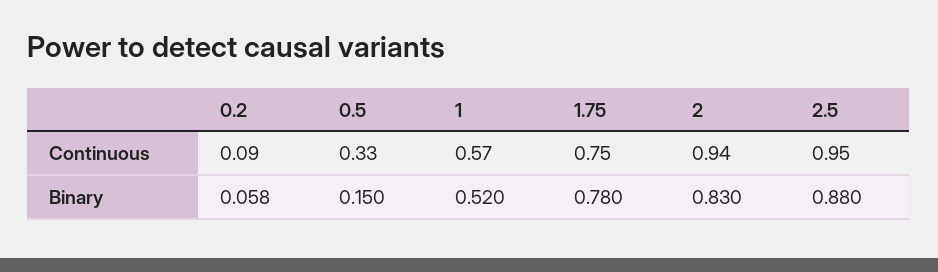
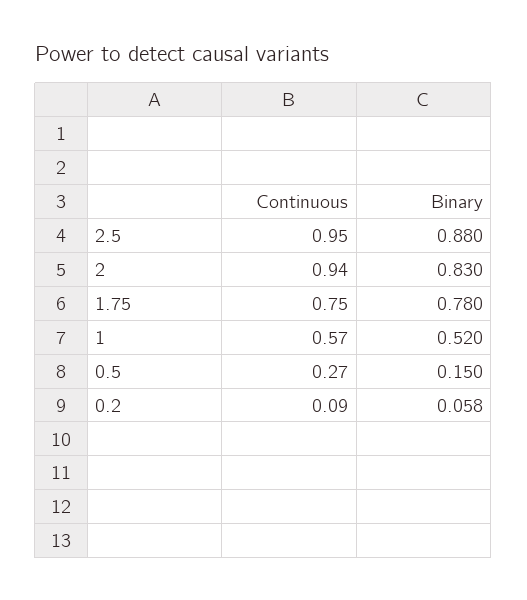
  {
    "0.2": {
      "Continuous": 0.09,
      "Binary": 0.058
    },
    "0.5": {
-     "Continuous": 0.33,
+     "Continuous": 0.27,
      "Binary": 0.15
    },
    "1": {
      "Continuous": 0.57,
      "Binary": 0.52
    },
    "1.75": {
      "Continuous": 0.75,
      "Binary": 0.78
    },
    "2": {
      "Continuous": 0.94,
      "Binary": 0.83
    },
    "2.5": {
      "Continuous": 0.95,
      "Binary": 0.88
    }
  }

